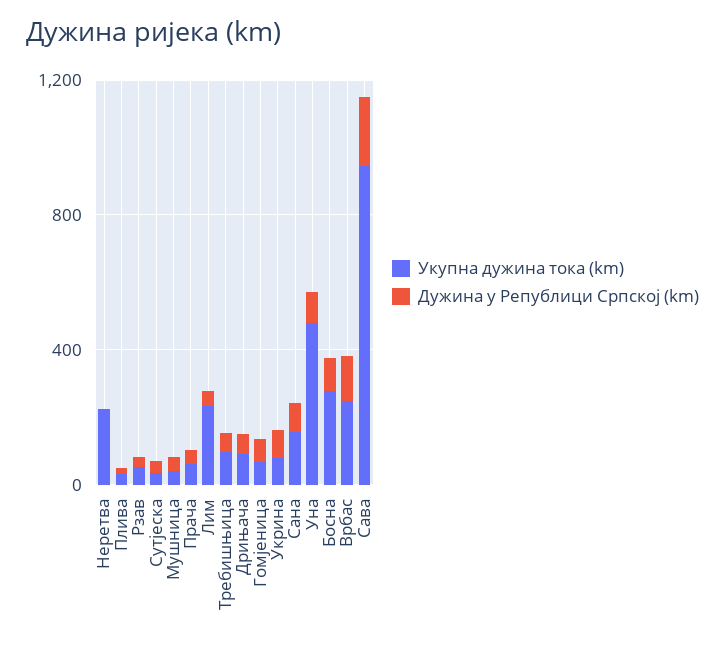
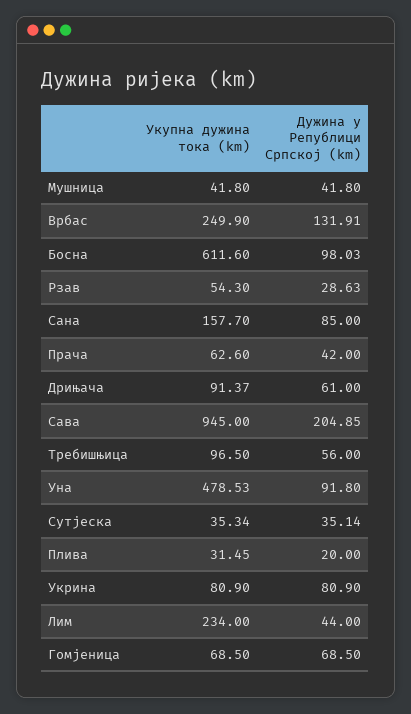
  {
    "Укупна дужина тока (km)": {
-     "Неретва": 200,
      "Плива": 31.45,
      "Рзав": 54.3,
      "Сутјеска": 35.34,
      "Мушница": 41.8,
      "Прача": 62.6,
      "Лим": 234,
      "Требишњица": 96.5,
      "Дрињача": 91.37,
      "Гомјеница": 68.5,
      "Укрина": 80.9,
      "Сана": 157.7,
      "Уна": 478.53,
-     "Босна": 300,
+     "Босна": 611.6,
      "Врбас": 249.9,
      "Сава": 945
    },
    "Дужина у Републици Српској (km)": {
-     "Неретва": 0,
      "Плива": 20,
      "Рзав": 28.63,
      "Сутјеска": 35.14,
      "Мушница": 41.8,
      "Прача": 42,
      "Лим": 44,
      "Требишњица": 56,
      "Дрињача": 61,
      "Гомјеница": 68.5,
      "Укрина": 80.9,
      "Сана": 85,
      "Уна": 91.8,
      "Босна": 98.03,
      "Врбас": 131.91,
      "Сава": 204.85
    }
  }

